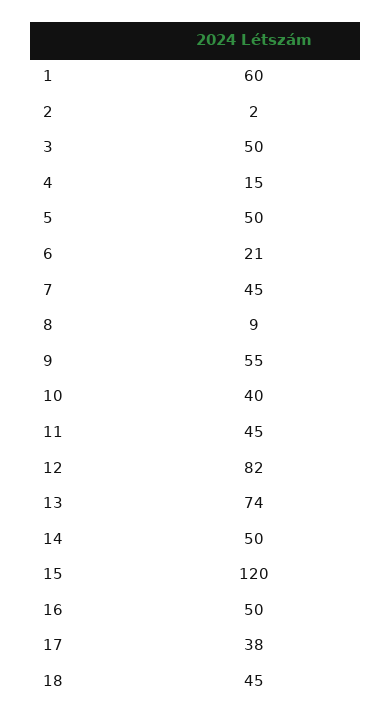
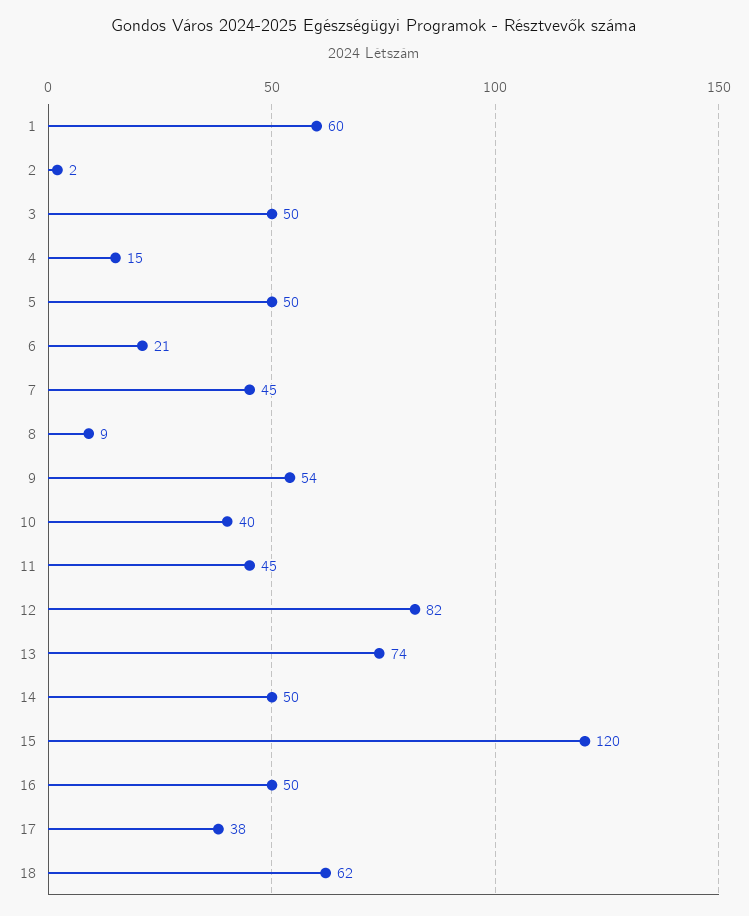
  {
    "1": 60,
    "2": 2,
    "3": 50,
    "4": 15,
    "5": 50,
    "6": 21,
    "7": 45,
    "8": 9,
-   "9": 55,
+   "9": 54,
    "10": 40,
    "11": 45,
    "12": 82,
    "13": 74,
    "14": 50,
    "15": 120,
    "16": 50,
    "17": 38,
-   "18": 45
+   "18": 62
  }

